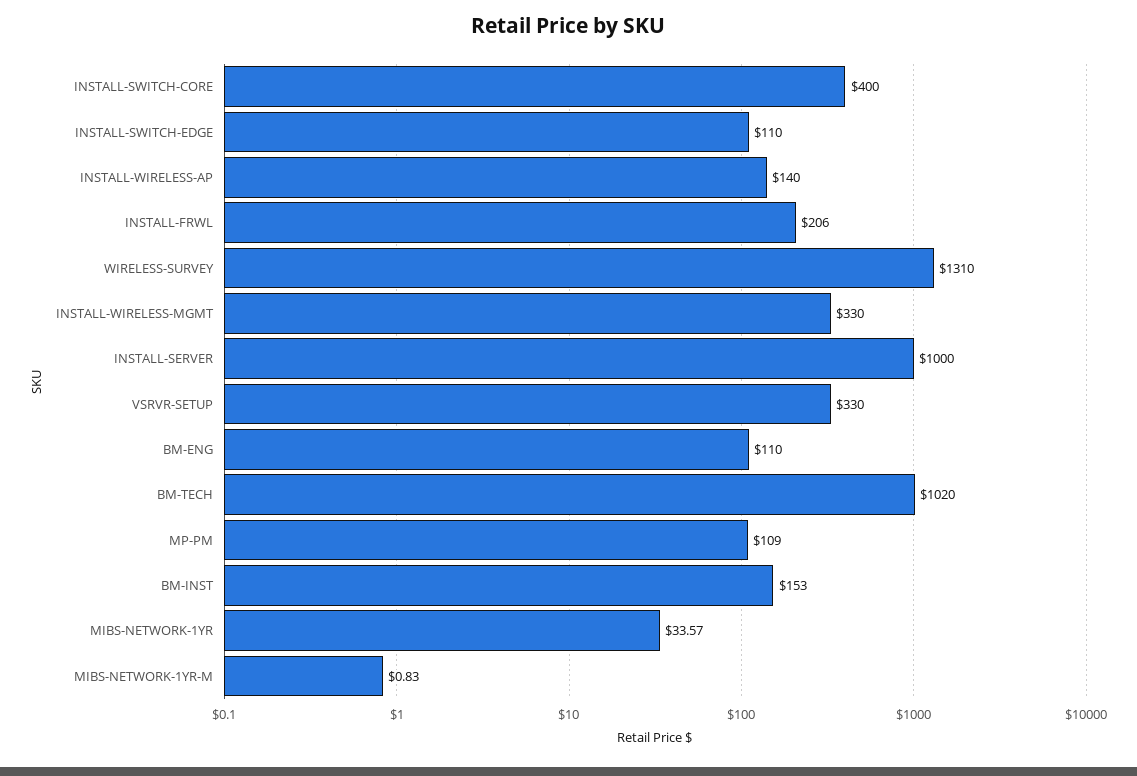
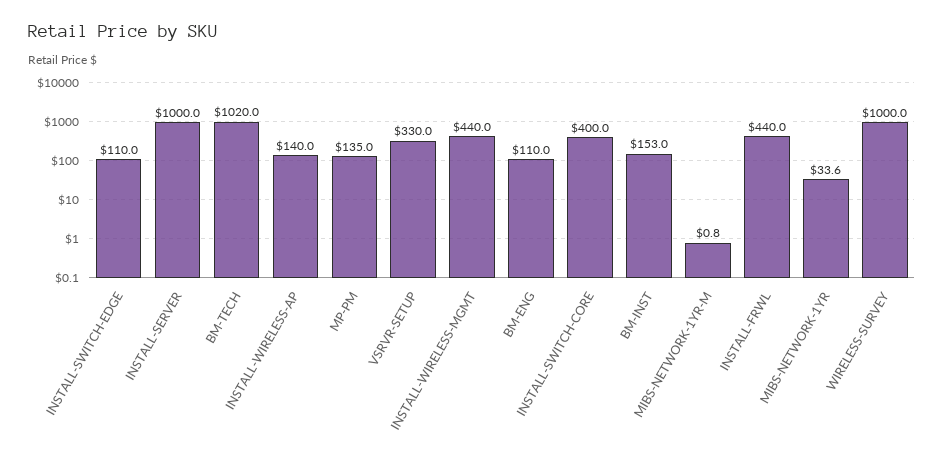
  {
    "INSTALL-SWITCH-CORE": 400,
    "INSTALL-SWITCH-EDGE": 110,
    "INSTALL-WIRELESS-AP": 140,
-   "INSTALL-FRWL": 206,
+   "INSTALL-FRWL": 440,
-   "WIRELESS-SURVEY": 1310,
+   "WIRELESS-SURVEY": 1000,
-   "INSTALL-WIRELESS-MGMT": 330,
+   "INSTALL-WIRELESS-MGMT": 440,
    "INSTALL-SERVER": 1000,
    "VSRVR-SETUP": 330,
    "BM-ENG": 110,
    "BM-TECH": 1020,
-   "MP-PM": 109,
+   "MP-PM": 135,
    "BM-INST": 153,
    "MIBS-NETWORK-1YR": 33.57,
    "MIBS-NETWORK-1YR-M": 0.83
  }

